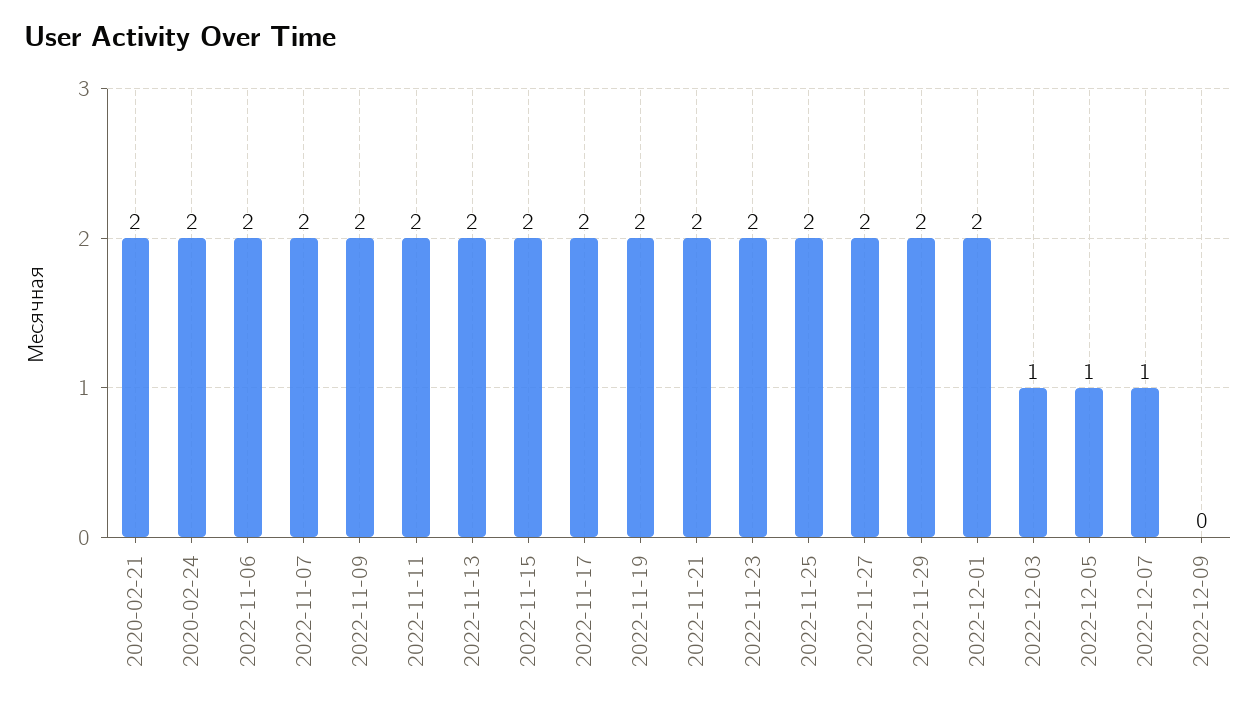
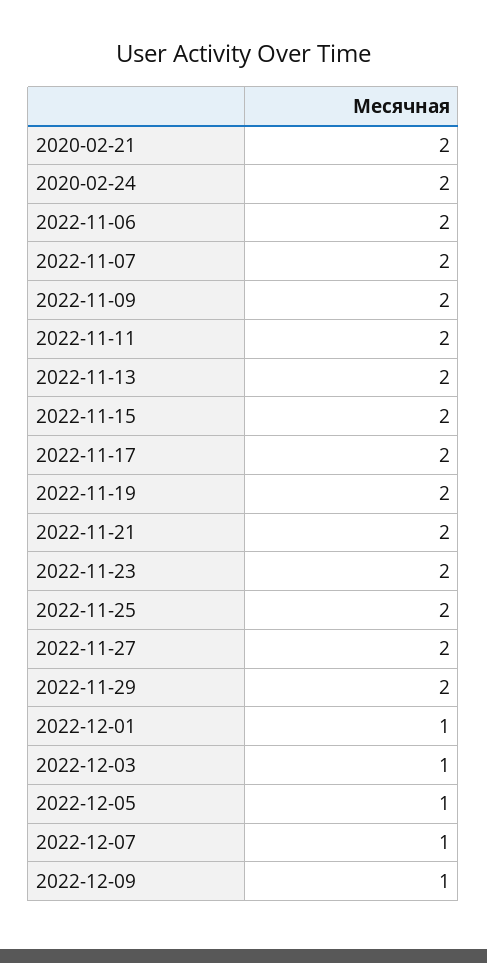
  {
    "2020-02-21": 2,
    "2020-02-24": 2,
    "2022-11-06": 2,
    "2022-11-07": 2,
    "2022-11-09": 2,
    "2022-11-11": 2,
    "2022-11-13": 2,
    "2022-11-15": 2,
    "2022-11-17": 2,
    "2022-11-19": 2,
    "2022-11-21": 2,
    "2022-11-23": 2,
    "2022-11-25": 2,
    "2022-11-27": 2,
    "2022-11-29": 2,
-   "2022-12-01": 2,
+   "2022-12-01": 1,
    "2022-12-03": 1,
    "2022-12-05": 1,
    "2022-12-07": 1,
-   "2022-12-09": 0
+   "2022-12-09": 1
  }

